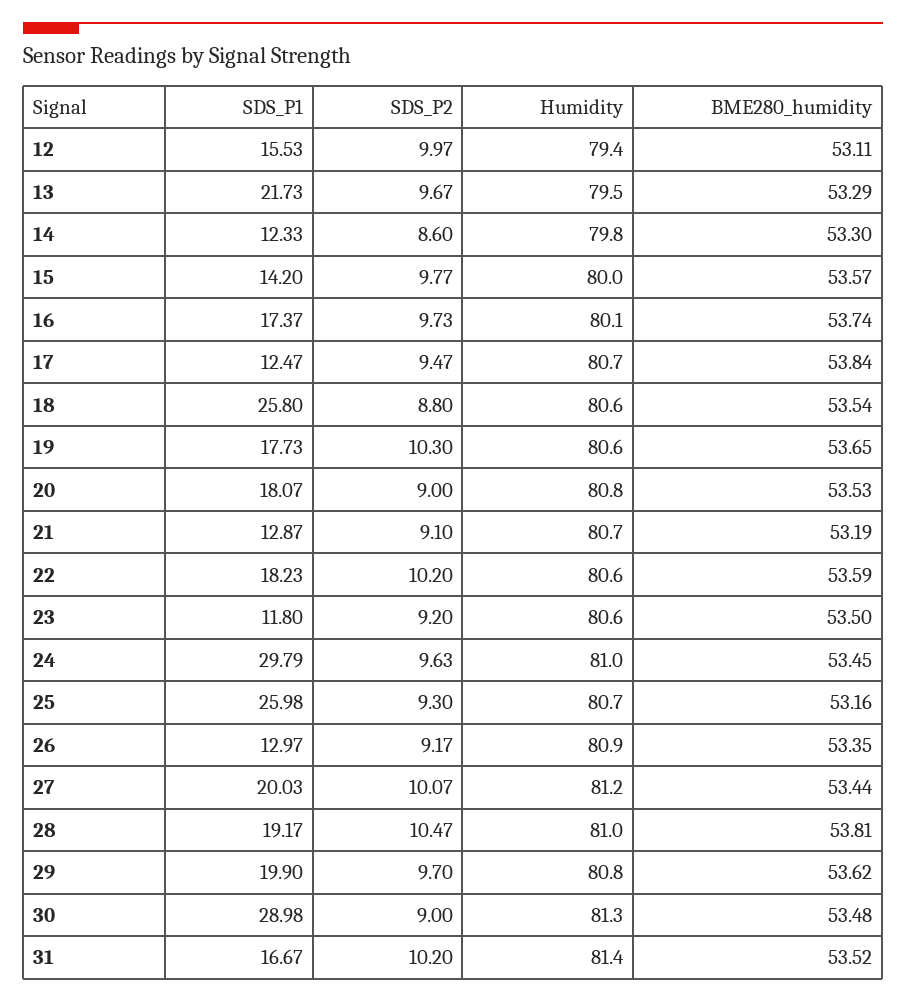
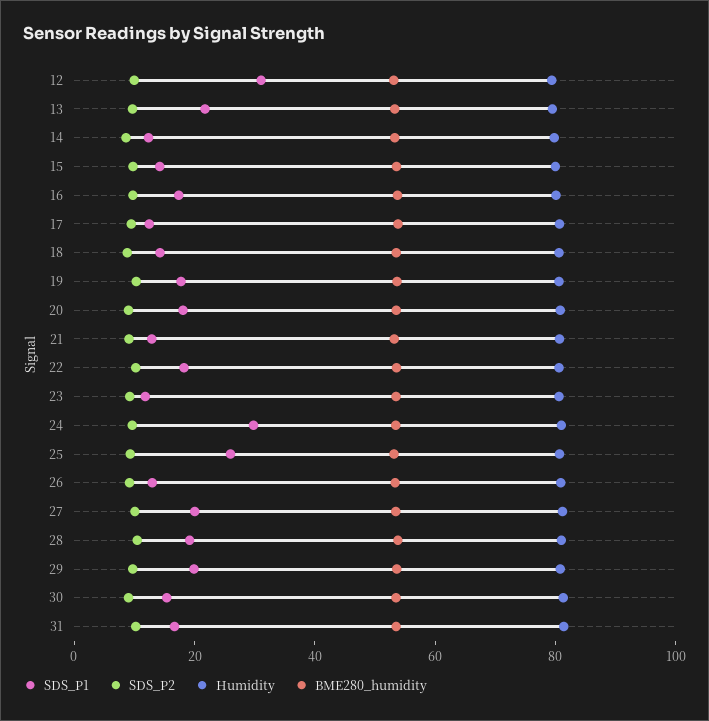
  {
    "SDS_P1": {
-     "12": 15.53,
+     "12": 30,
      "13": 21.73,
      "14": 12.33,
      "15": 14.2,
      "16": 17.37,
      "17": 12.47,
-     "18": 25.8,
+     "18": 15,
      "19": 17.73,
      "20": 18.07,
      "21": 12.87,
      "22": 18.23,
      "23": 11.8,
      "24": 29.79,
      "25": 25.98,
      "26": 12.97,
      "27": 20.03,
      "28": 19.17,
      "29": 19.9,
-     "30": 28.98,
+     "30": 15,
      "31": 16.67
    },
    "SDS_P2": {
      "12": 9.97,
      "13": 9.67,
      "14": 8.6,
      "15": 9.77,
      "16": 9.73,
      "17": 9.47,
      "18": 8.8,
      "19": 10.3,
      "20": 9,
      "21": 9.1,
      "22": 10.2,
      "23": 9.2,
      "24": 9.63,
      "25": 9.3,
      "26": 9.17,
      "27": 10.07,
      "28": 10.47,
      "29": 9.7,
      "30": 9,
      "31": 10.2
    },
    "Humidity": {
      "12": 79.4,
      "13": 79.5,
      "14": 79.8,
      "15": 80,
      "16": 80.1,
      "17": 80.7,
      "18": 80.6,
      "19": 80.6,
      "20": 80.8,
      "21": 80.7,
      "22": 80.6,
      "23": 80.6,
      "24": 81,
      "25": 80.7,
      "26": 80.9,
      "27": 81.2,
      "28": 81,
      "29": 80.8,
      "30": 81.3,
      "31": 81.4
    },
    "BME280_humidity": {
      "12": 53.11,
      "13": 53.29,
      "14": 53.3,
      "15": 53.57,
      "16": 53.74,
      "17": 53.84,
      "18": 53.54,
      "19": 53.65,
      "20": 53.53,
      "21": 53.19,
      "22": 53.59,
      "23": 53.5,
      "24": 53.45,
      "25": 53.16,
      "26": 53.35,
      "27": 53.44,
      "28": 53.81,
      "29": 53.62,
      "30": 53.48,
      "31": 53.52
    }
  }

